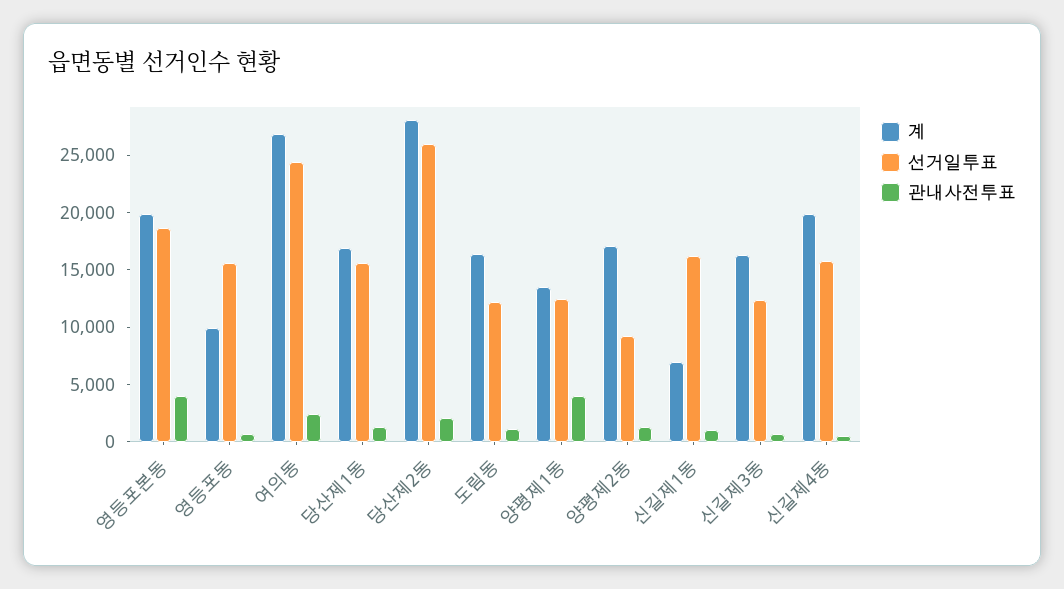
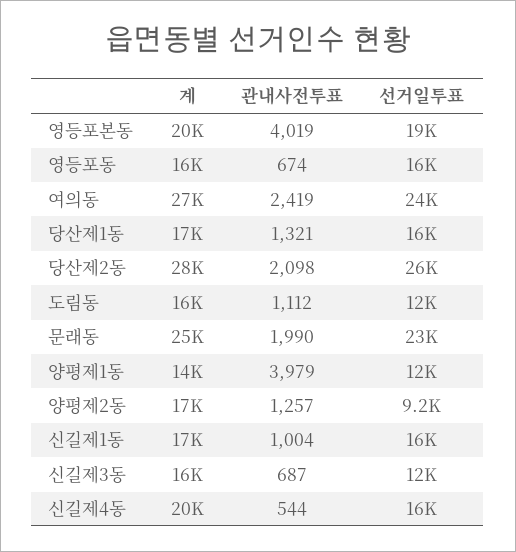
  {
    "계": {
      "영등포본동": 20000,
-     "영등포동": 10000,
+     "영등포동": 16000,
      "여의동": 27000,
      "당산제1동": 17000,
      "당산제2동": 28000,
      "도림동": 16000,
      "양평제1동": 14000,
      "양평제2동": 17000,
-     "신길제1동": 7000,
+     "신길제1동": 17000,
      "신길제3동": 16000,
-     "신길제4동": 20000
+     "신길제4동": 20000,
+     "문래동": 25000
    },
    "선거일투표": {
      "영등포본동": 19000,
      "영등포동": 16000,
      "여의동": 24000,
      "당산제1동": 16000,
      "당산제2동": 26000,
      "도림동": 12000,
      "양평제1동": 12000,
      "양평제2동": 9200,
      "신길제1동": 16000,
      "신길제3동": 12000,
-     "신길제4동": 16000
+     "신길제4동": 16000,
+     "문래동": 23000
    },
    "관내사전투표": {
      "영등포본동": 4019,
      "영등포동": 674,
      "여의동": 2419,
      "당산제1동": 1321,
      "당산제2동": 2098,
      "도림동": 1112,
      "양평제1동": 3979,
      "양평제2동": 1257,
      "신길제1동": 1004,
      "신길제3동": 687,
-     "신길제4동": 544
+     "신길제4동": 544,
+     "문래동": 1990
    }
  }

